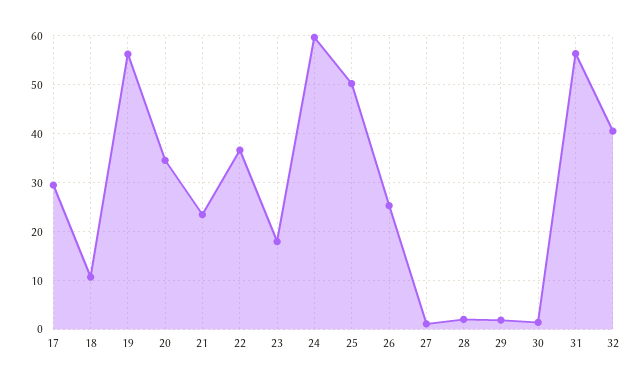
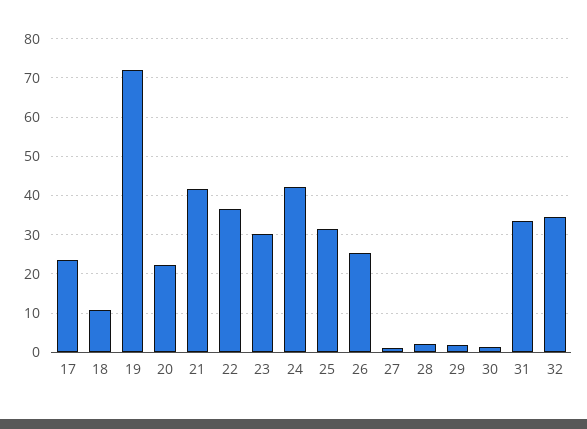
  {
-   "17": 30,
+   "17": 24,
    "18": 10,
-   "19": 56,
+   "19": 72,
-   "20": 34,
+   "20": 22,
-   "21": 24,
+   "21": 42,
    "22": 36,
-   "23": 18,
+   "23": 30,
-   "24": 60,
+   "24": 42,
-   "25": 50,
+   "25": 32,
    "26": 26,
    "27": 2,
    "28": 2,
    "29": 2,
    "30": 2,
-   "31": 56,
+   "31": 34,
-   "32": 40
+   "32": 34
  }

